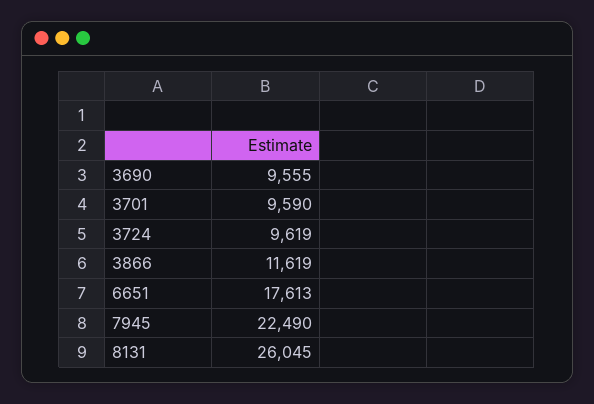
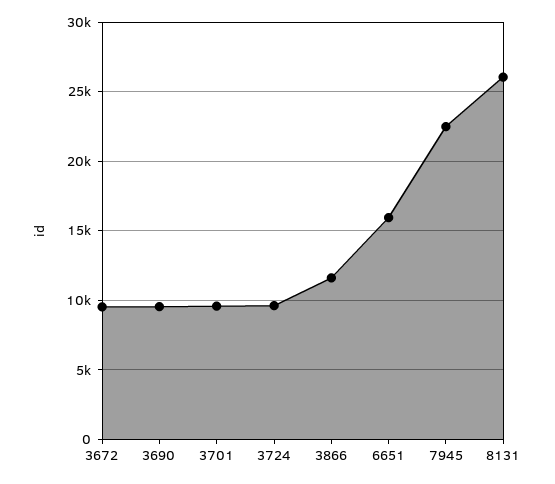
  {
    "3690": 9555,
    "3701": 9590,
    "3724": 9619,
    "3866": 11619,
-   "6651": 17613,
+   "6651": 16000,
    "7945": 22490,
-   "8131": 26045
+   "8131": 26045,
+   "3672": 9500
  }

